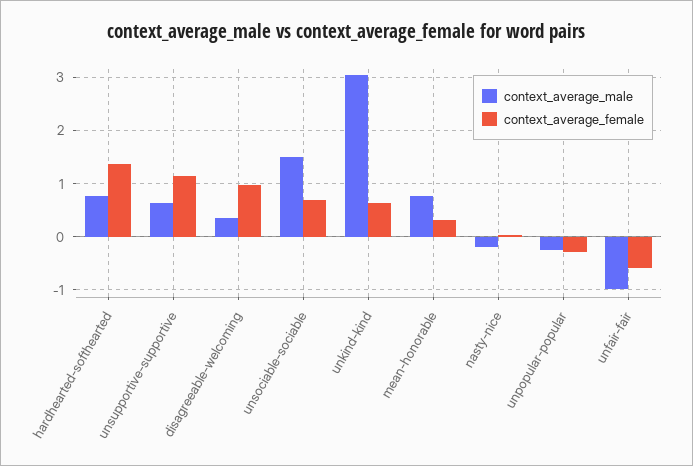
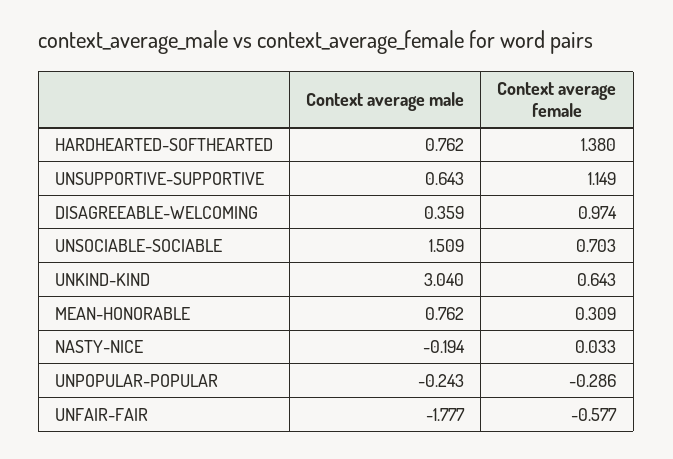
  {
    "context_average_male": {
      "hardhearted-softhearted": 0.762,
      "unsupportive-supportive": 0.643,
      "disagreeable-welcoming": 0.359,
      "unsociable-sociable": 1.509,
      "unkind-kind": 3.04,
      "mean-honorable": 0.762,
      "nasty-nice": -0.194,
      "unpopular-popular": -0.243,
-     "unfair-fair": -1
+     "unfair-fair": -1.777
    },
    "context_average_female": {
      "hardhearted-softhearted": 1.38,
      "unsupportive-supportive": 1.149,
      "disagreeable-welcoming": 0.974,
      "unsociable-sociable": 0.703,
      "unkind-kind": 0.643,
      "mean-honorable": 0.309,
      "nasty-nice": 0.033,
      "unpopular-popular": -0.286,
      "unfair-fair": -0.577
    }
  }

